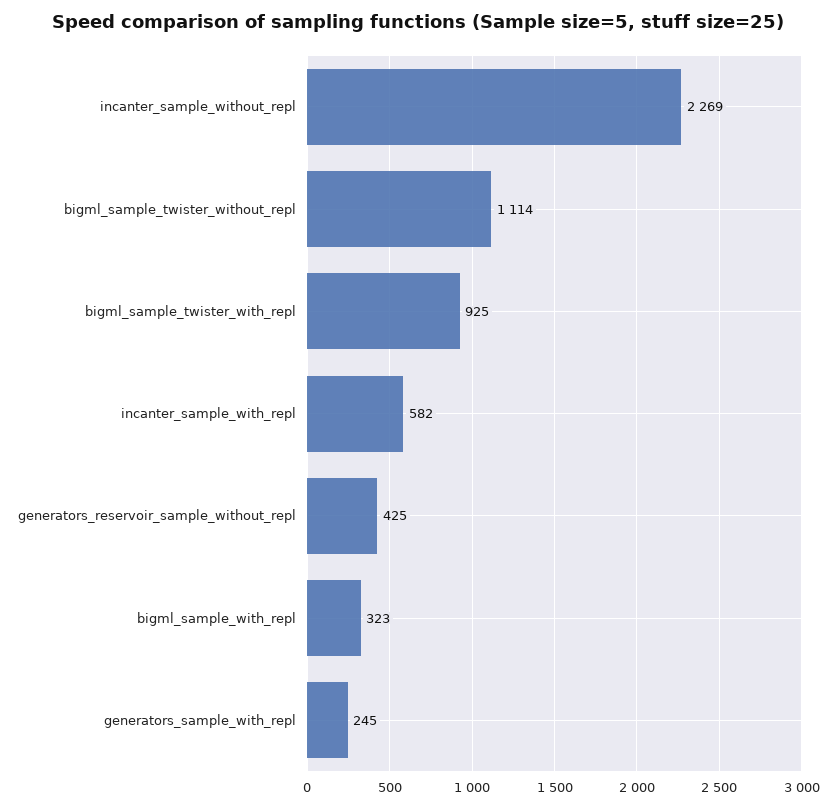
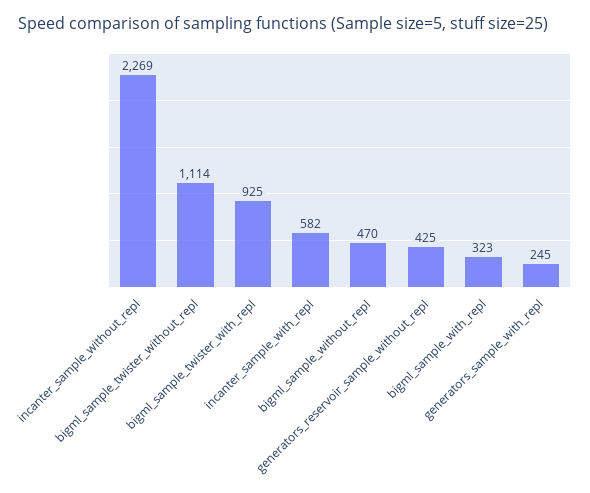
  {
    "incanter_sample_without_repl": 2269,
    "bigml_sample_twister_without_repl": 1114,
    "bigml_sample_twister_with_repl": 925,
    "incanter_sample_with_repl": 582,
    "generators_reservoir_sample_without_repl": 425,
    "bigml_sample_with_repl": 323,
-   "generators_sample_with_repl": 245
+   "generators_sample_with_repl": 245,
+   "bigml_sample_without_repl": 470
  }

